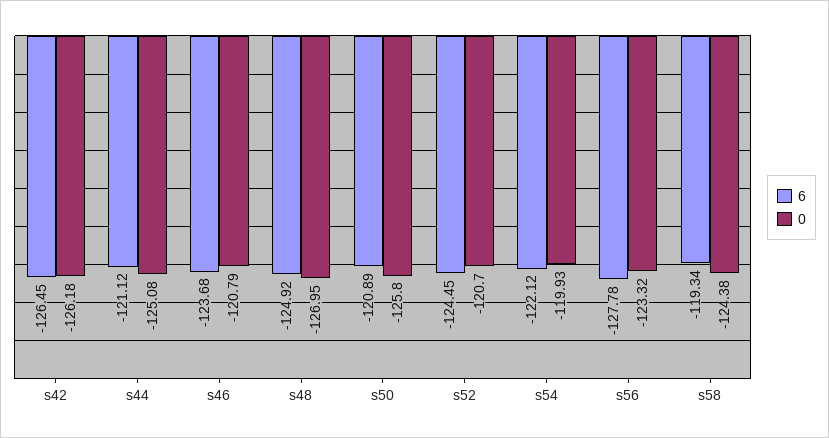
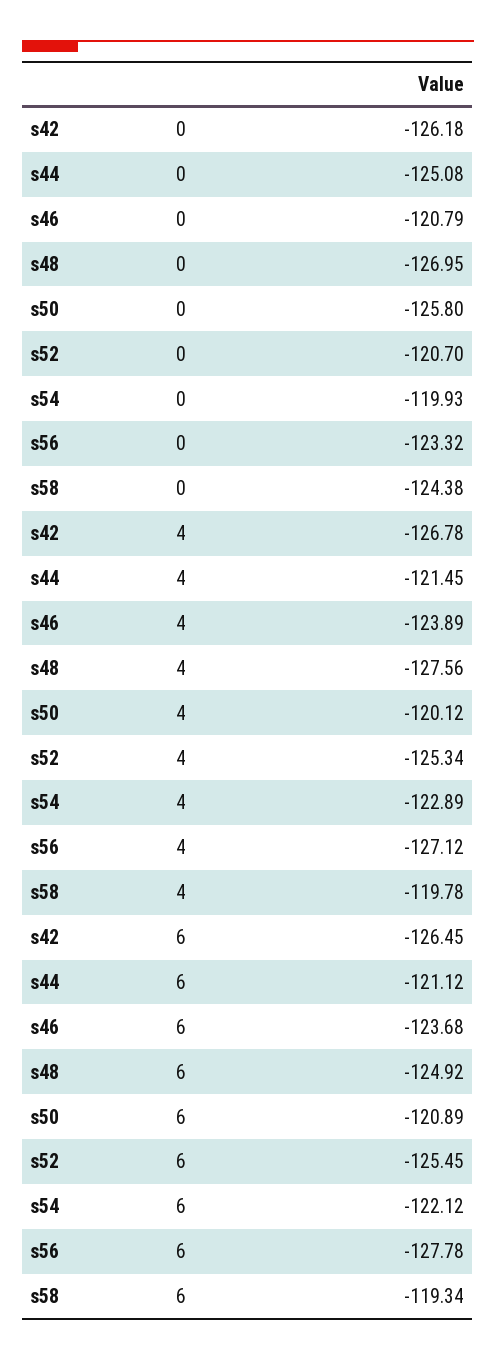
  {
    "6": {
      "s42": -126.45,
      "s44": -121.12,
      "s46": -123.68,
      "s48": -124.92,
      "s50": -120.89,
-     "s52": -124.45,
+     "s52": -125.45,
      "s54": -122.12,
      "s56": -127.78,
      "s58": -119.34
    },
    "0": {
      "s42": -126.18,
      "s44": -125.08,
      "s46": -120.79,
      "s48": -126.95,
      "s50": -125.8,
      "s52": -120.7,
      "s54": -119.93,
      "s56": -123.32,
      "s58": -124.38
-   }
+   },
+   "4": {
+     "s42": -126.78,
+     "s44": -121.45,
+     "s46": -123.89,
+     "s48": -127.56,
+     "s50": -120.12,
+     "s52": -125.34,
+     "s54": -122.89,
+     "s56": -127.12,
+     "s58": -119.78
+   }
  }

